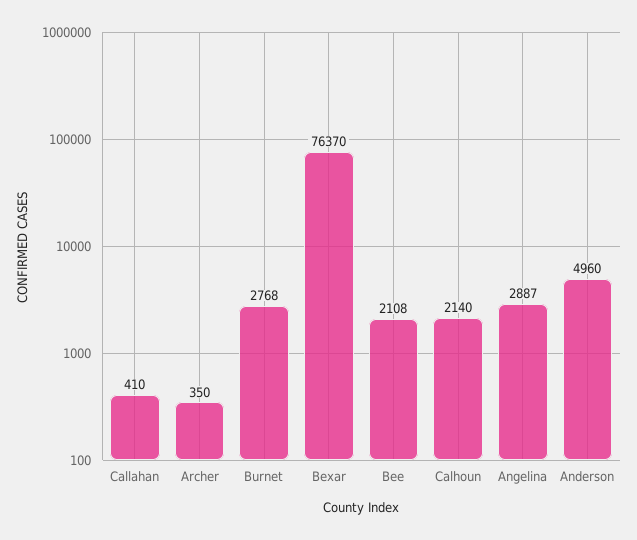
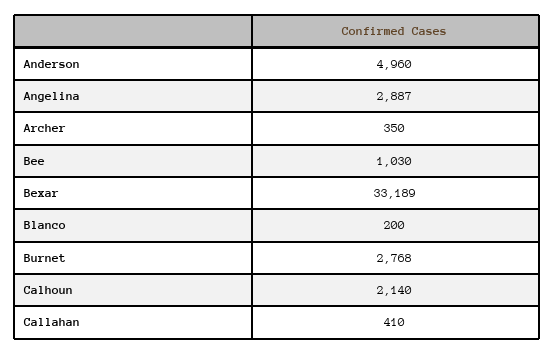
  {
    "Callahan": 410,
    "Archer": 350,
    "Burnet": 2768,
-   "Bexar": 76370,
+   "Bexar": 33189,
-   "Bee": 2108,
+   "Bee": 1030,
    "Calhoun": 2140,
    "Angelina": 2887,
-   "Anderson": 4960
+   "Anderson": 4960,
+   "Blanco": 200
  }

